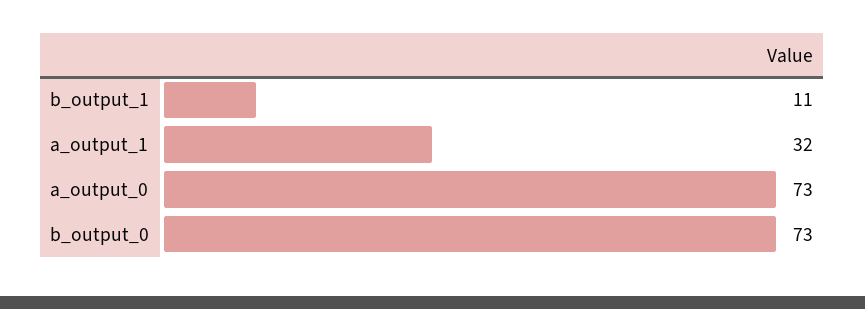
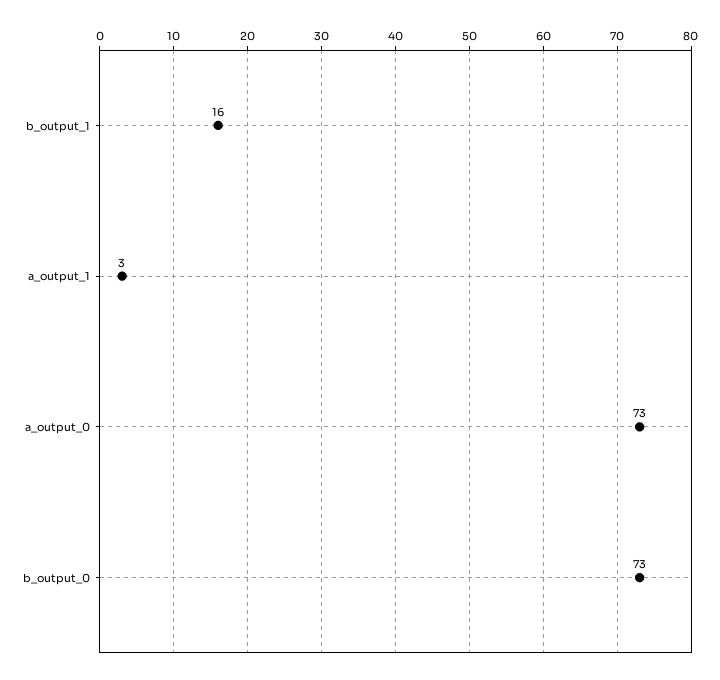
  {
-   "b_output_1": 11,
+   "b_output_1": 16,
-   "a_output_1": 32,
+   "a_output_1": 3,
    "a_output_0": 73,
    "b_output_0": 73
  }

